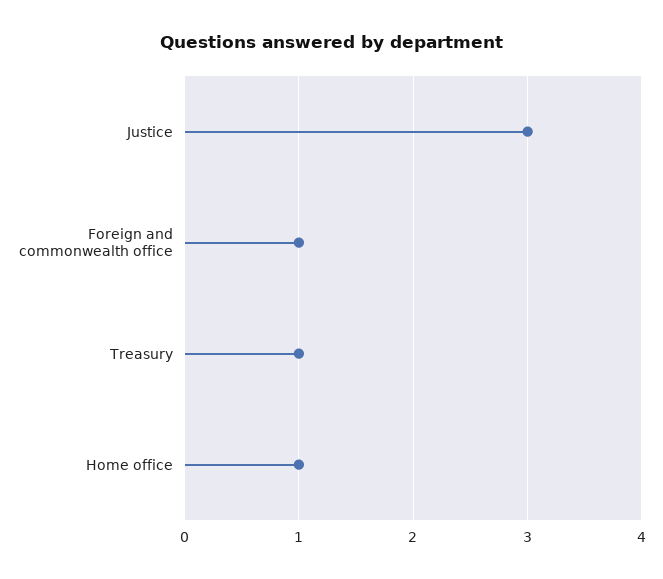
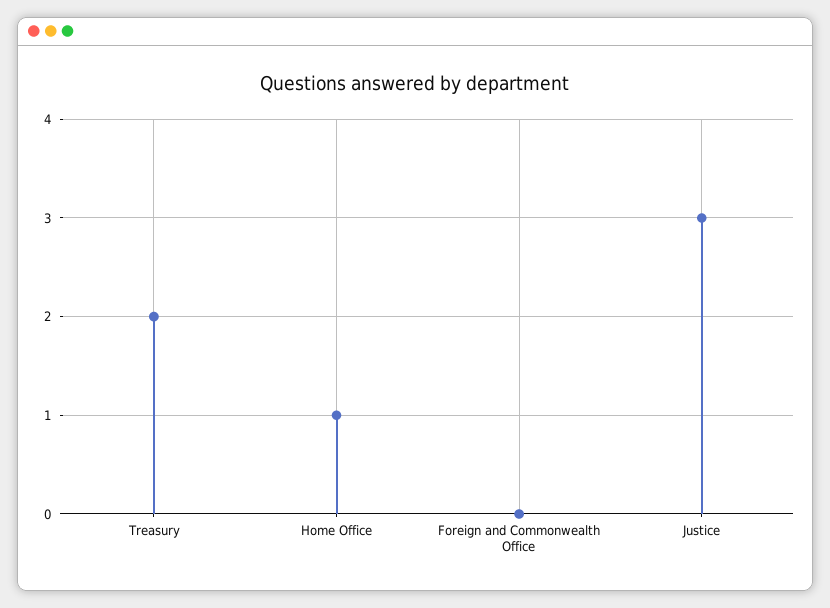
  {
    "Justice": 3,
-   "Foreign and commonwealth office": 1,
+   "Foreign and commonwealth office": 0,
-   "Treasury": 1,
+   "Treasury": 2,
    "Home office": 1
  }

